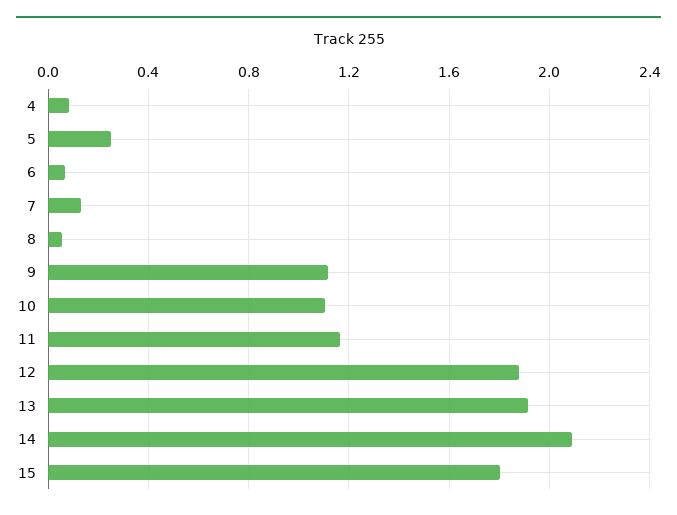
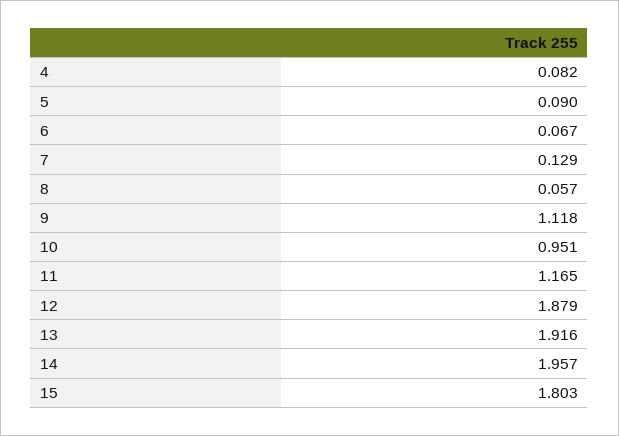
  {
    "4": 0.082,
-   "5": 0.25,
+   "5": 0.09,
    "6": 0.067,
    "7": 0.129,
    "8": 0.057,
    "9": 1.118,
-   "10": 1.1,
+   "10": 0.951,
    "11": 1.165,
    "12": 1.879,
    "13": 1.916,
-   "14": 2.1,
+   "14": 1.957,
    "15": 1.803
  }

